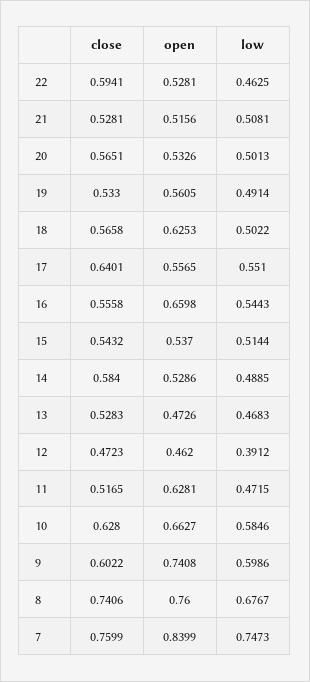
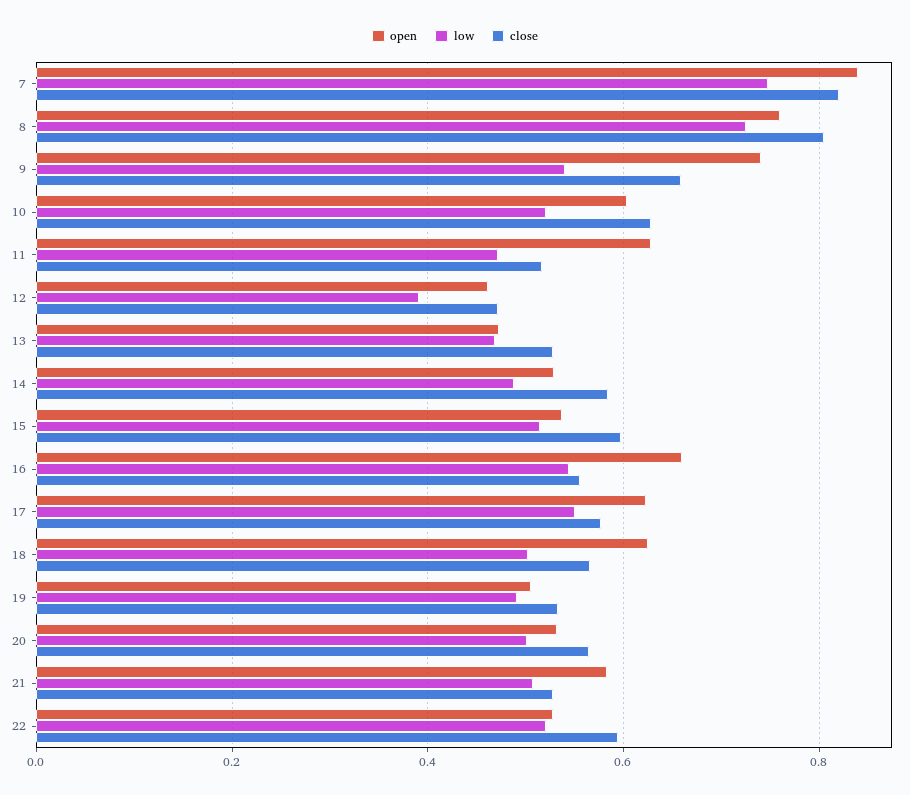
  {
    "close": {
      "22": 0.5941,
      "21": 0.5281,
      "20": 0.5651,
      "19": 0.533,
      "18": 0.5658,
-     "17": 0.6401,
+     "17": 0.58,
      "16": 0.5558,
-     "15": 0.5432,
+     "15": 0.6,
      "14": 0.584,
      "13": 0.5283,
      "12": 0.4723,
      "11": 0.5165,
      "10": 0.628,
-     "9": 0.6022,
+     "9": 0.66,
-     "8": 0.7406,
+     "8": 0.8,
-     "7": 0.7599
+     "7": 0.82
    },
    "open": {
      "22": 0.5281,
-     "21": 0.5156,
+     "21": 0.58,
      "20": 0.5326,
-     "19": 0.5605,
+     "19": 0.5,
      "18": 0.6253,
-     "17": 0.5565,
+     "17": 0.62,
      "16": 0.6598,
      "15": 0.537,
      "14": 0.5286,
      "13": 0.4726,
      "12": 0.462,
      "11": 0.6281,
-     "10": 0.6627,
+     "10": 0.6,
      "9": 0.7408,
      "8": 0.76,
      "7": 0.8399
    },
    "low": {
-     "22": 0.4625,
+     "22": 0.52,
      "21": 0.5081,
      "20": 0.5013,
      "19": 0.4914,
      "18": 0.5022,
      "17": 0.551,
      "16": 0.5443,
      "15": 0.5144,
      "14": 0.4885,
      "13": 0.4683,
      "12": 0.3912,
      "11": 0.4715,
-     "10": 0.5846,
+     "10": 0.52,
-     "9": 0.5986,
+     "9": 0.54,
-     "8": 0.6767,
+     "8": 0.72,
      "7": 0.7473
    }
  }

